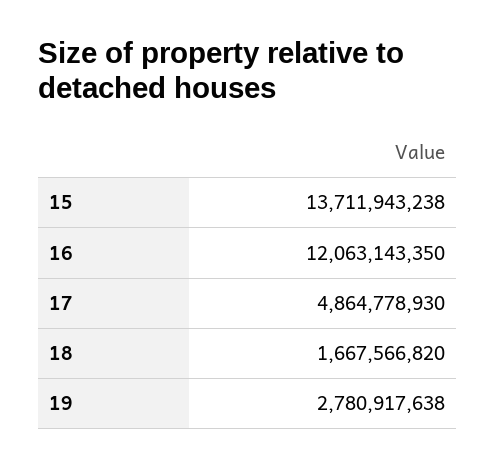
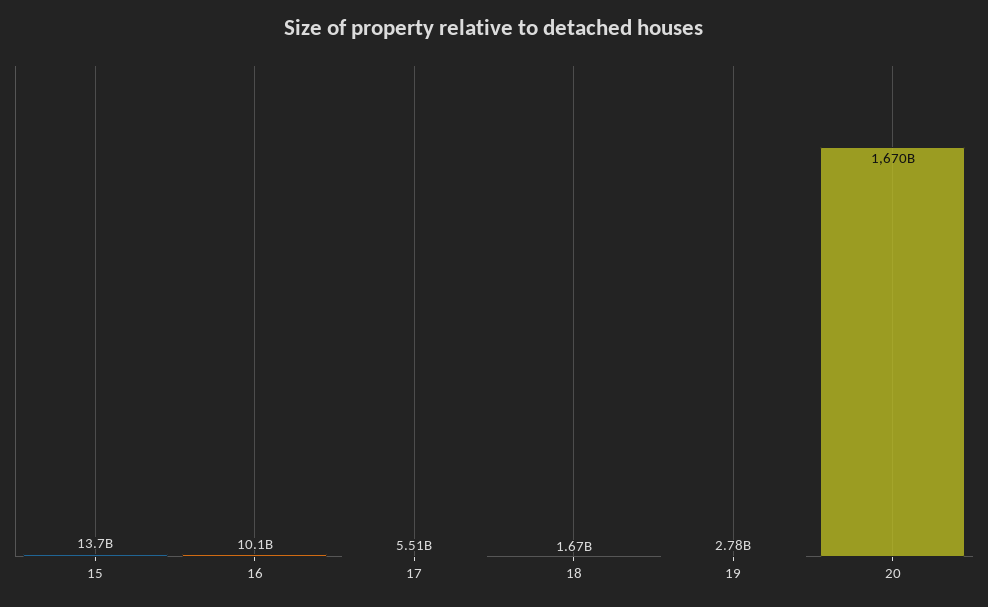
  {
    "15": 13711943238,
-   "16": 12063143350,
+   "16": 10100000000,
-   "17": 4864778930,
+   "17": 5510000000,
    "18": 1667566820,
-   "19": 2780917638
+   "19": 2780917638,
+   "20": 1670000000000
  }

